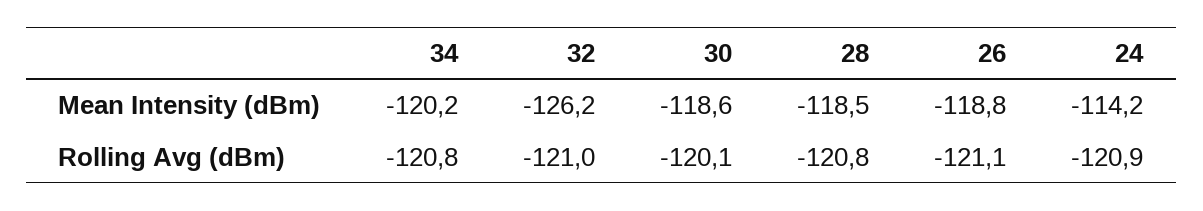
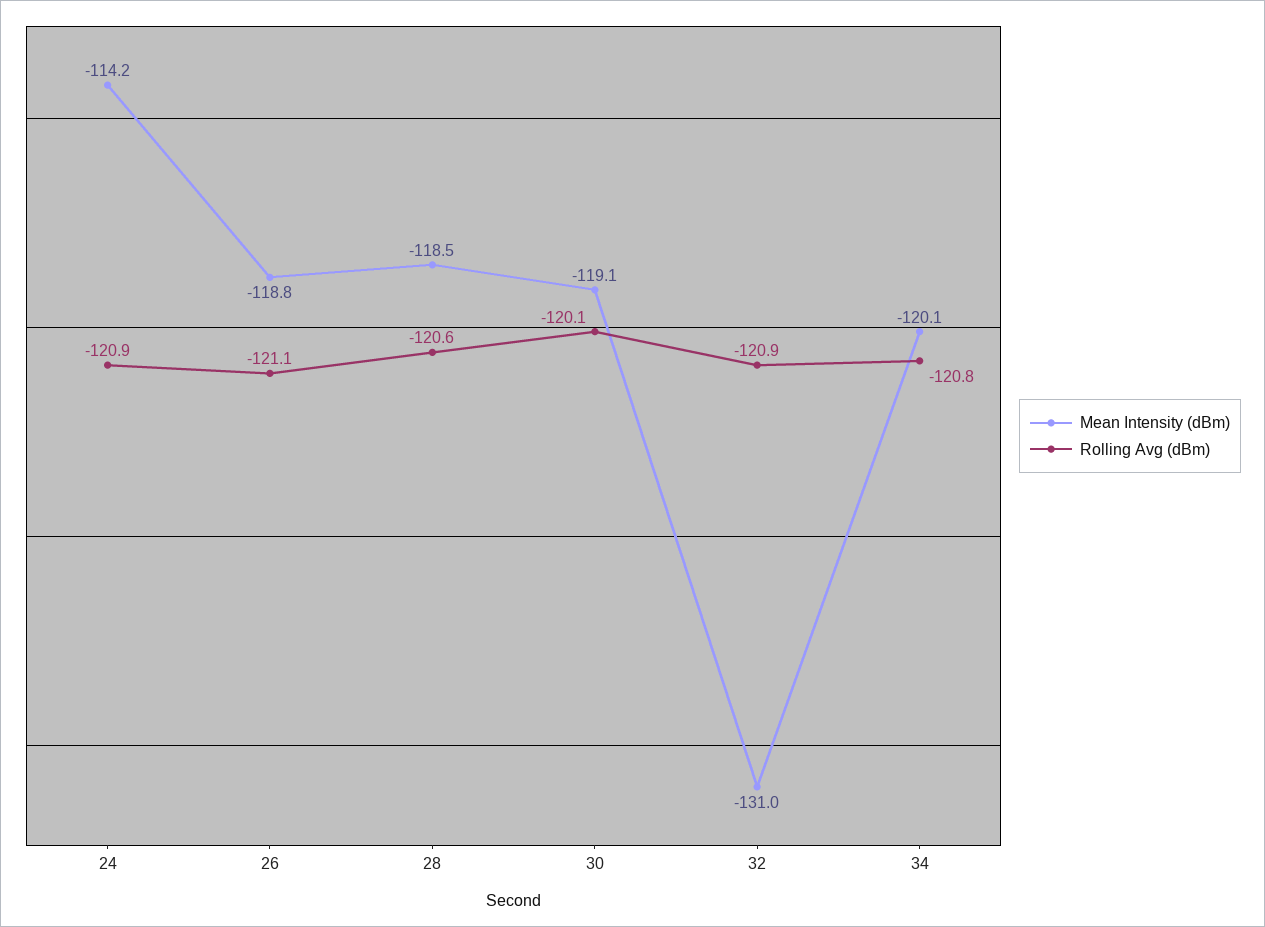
  {
    "Mean Intensity (dBm)": {
-     "34": -120.2,
+     "34": -120.1,
-     "32": -126.2,
+     "32": -131,
-     "30": -118.6,
+     "30": -119.1,
      "28": -118.5,
      "26": -118.8,
      "24": -114.2
    },
    "Rolling Avg (dBm)": {
      "34": -120.8,
-     "32": -121,
+     "32": -120.9,
      "30": -120.1,
-     "28": -120.8,
+     "28": -120.6,
      "26": -121.1,
      "24": -120.9
    }
  }

